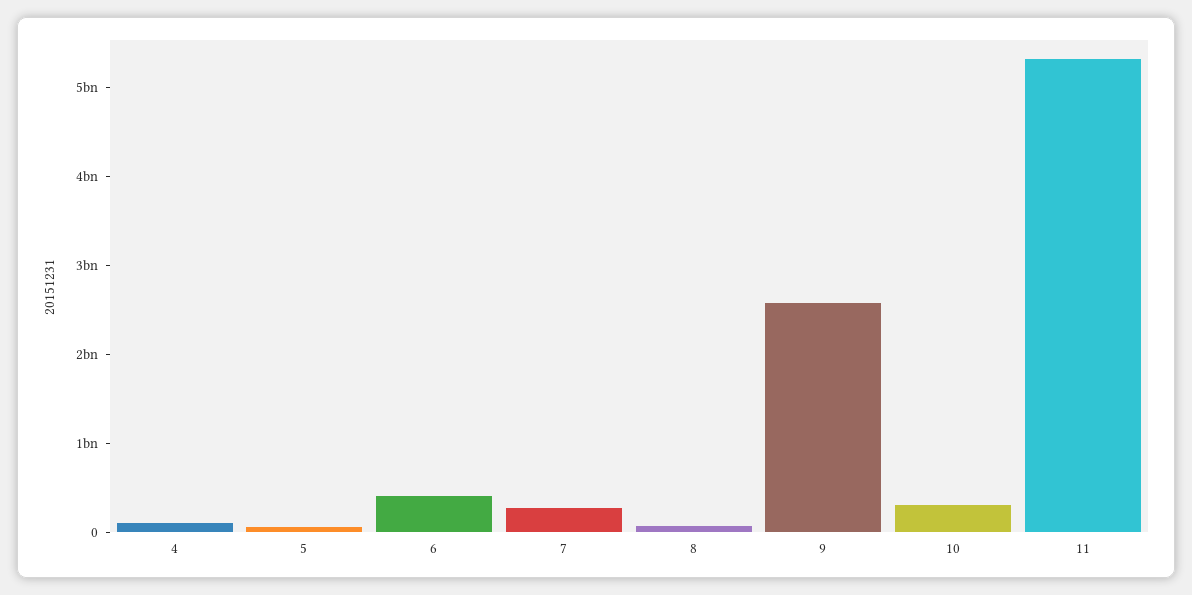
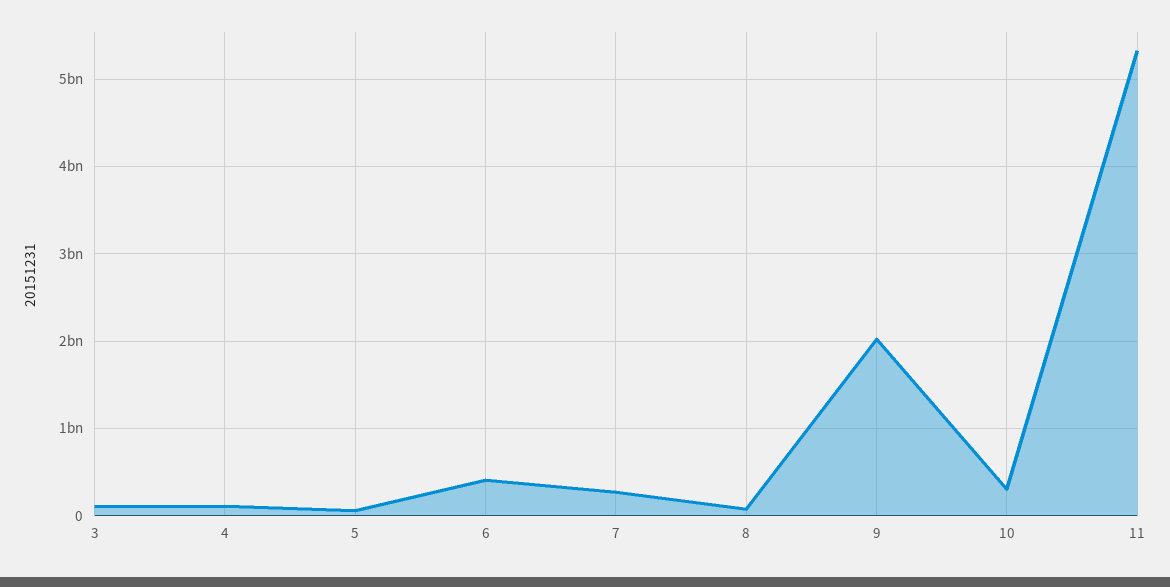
  {
    "4": 100000000,
    "5": 100000000,
    "6": 400000000,
    "7": 300000000,
    "8": 100000000,
-   "9": 2600000000,
+   "9": 2000000000,
    "10": 300000000,
-   "11": 5300000000
+   "11": 5300000000,
+   "3": 100000000
  }

